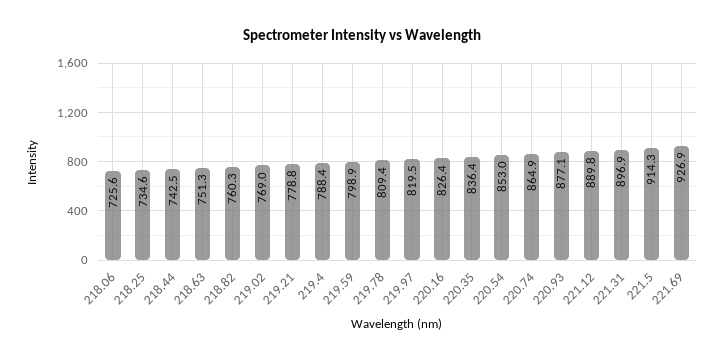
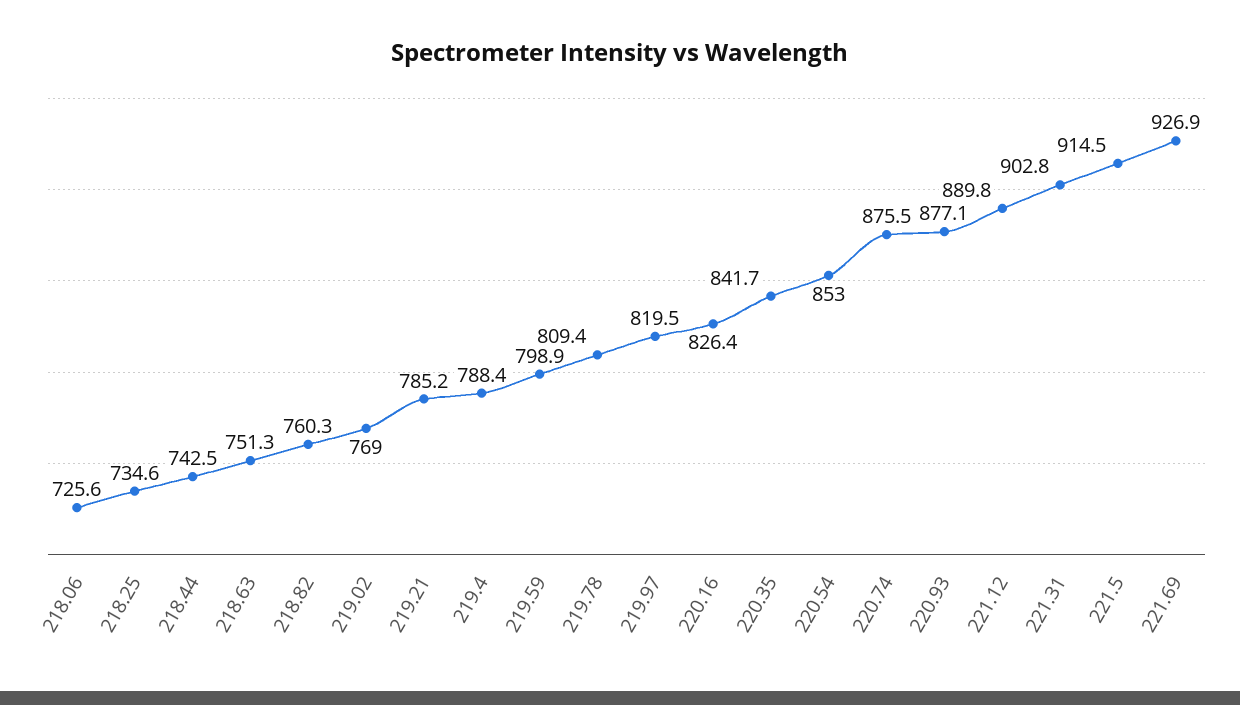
  {
    "218.06": 725.6,
    "218.25": 734.6,
    "218.44": 742.5,
    "218.63": 751.3,
    "218.82": 760.3,
    "219.02": 769,
-   "219.21": 778.8,
+   "219.21": 785.2,
    "219.4": 788.4,
    "219.59": 798.9,
    "219.78": 809.4,
    "219.97": 819.5,
    "220.16": 826.4,
-   "220.35": 836.4,
+   "220.35": 841.7,
    "220.54": 853,
-   "220.74": 864.9,
+   "220.74": 875.5,
    "220.93": 877.1,
    "221.12": 889.8,
-   "221.31": 896.9,
+   "221.31": 902.8,
-   "221.5": 914.3,
+   "221.5": 914.5,
    "221.69": 926.9
  }

